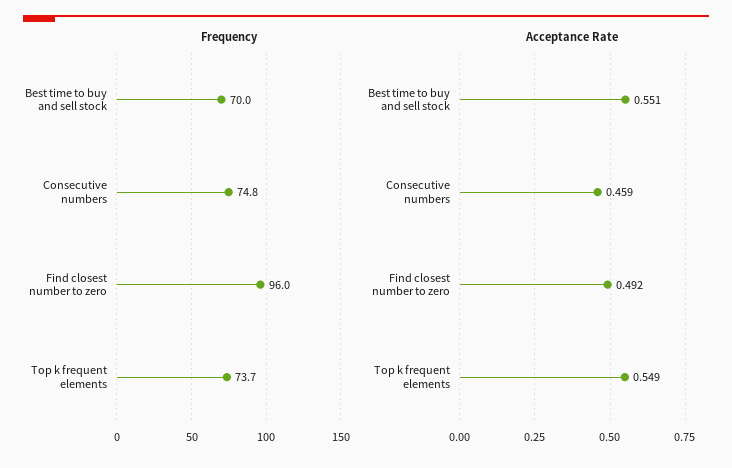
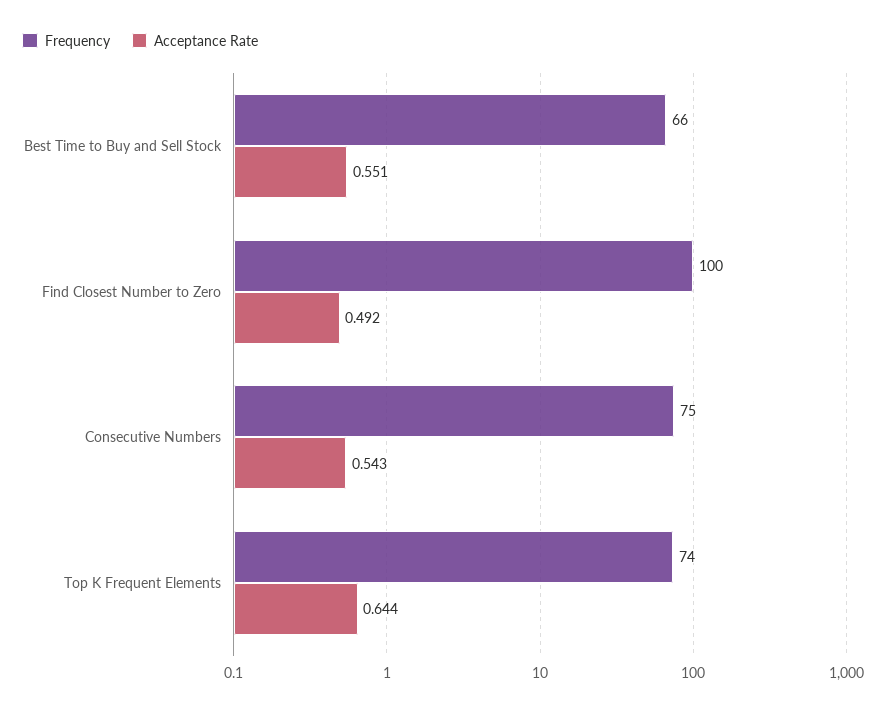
  {
    "Frequency": {
-     "Best time to buy and sell stock": 70,
+     "Best time to buy and sell stock": 66,
      "Consecutive numbers": 74.8,
-     "Find closest number to zero": 96,
+     "Find closest number to zero": 100,
      "Top k frequent elements": 73.7
    },
    "Acceptance Rate": {
      "Best time to buy and sell stock": 0.551,
-     "Consecutive numbers": 0.459,
+     "Consecutive numbers": 0.543,
      "Find closest number to zero": 0.492,
-     "Top k frequent elements": 0.549
+     "Top k frequent elements": 0.644
    }
  }

